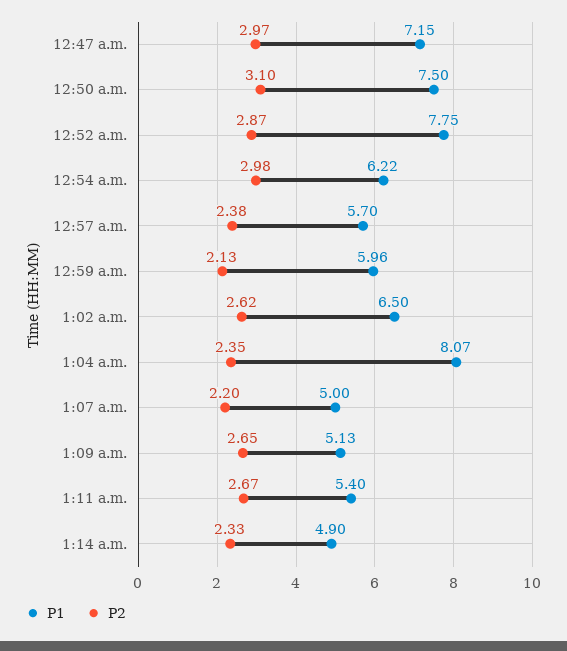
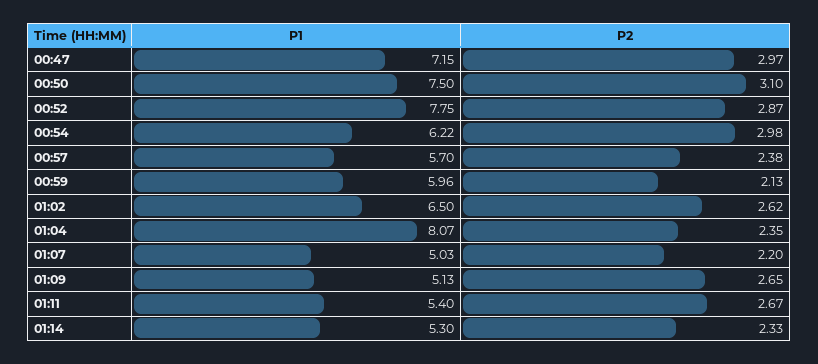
  {
    "P1": {
      "12:47 a.m.": 7.15,
      "12:50 a.m.": 7.5,
      "12:52 a.m.": 7.75,
      "12:54 a.m.": 6.22,
      "12:57 a.m.": 5.7,
      "12:59 a.m.": 5.96,
      "1:02 a.m.": 6.5,
      "1:04 a.m.": 8.07,
-     "1:07 a.m.": 5,
+     "1:07 a.m.": 5.03,
      "1:09 a.m.": 5.13,
      "1:11 a.m.": 5.4,
-     "1:14 a.m.": 4.9
+     "1:14 a.m.": 5.3
    },
    "P2": {
      "12:47 a.m.": 2.97,
      "12:50 a.m.": 3.1,
      "12:52 a.m.": 2.87,
      "12:54 a.m.": 2.98,
      "12:57 a.m.": 2.38,
      "12:59 a.m.": 2.13,
      "1:02 a.m.": 2.62,
      "1:04 a.m.": 2.35,
      "1:07 a.m.": 2.2,
      "1:09 a.m.": 2.65,
      "1:11 a.m.": 2.67,
      "1:14 a.m.": 2.33
    }
  }

